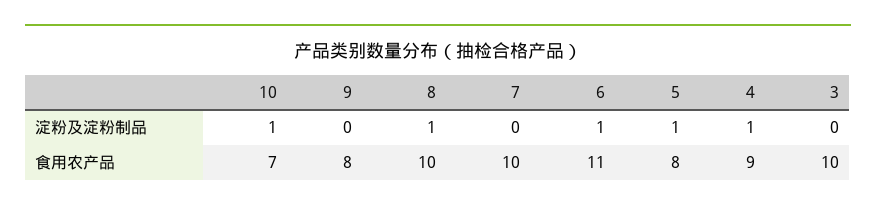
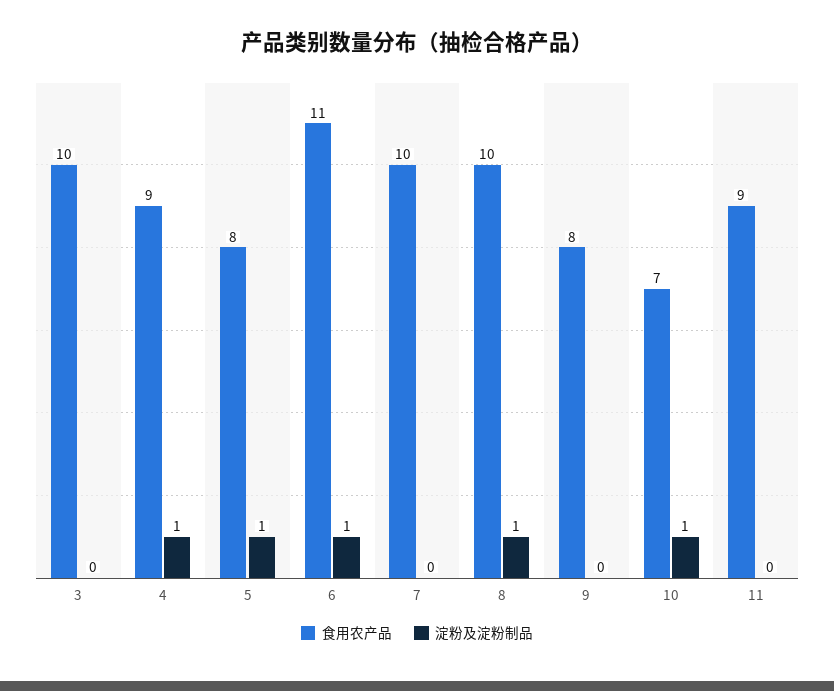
  {
    "淀粉及淀粉制品": {
      "10": 1,
      "9": 0,
      "8": 1,
      "7": 0,
      "6": 1,
      "5": 1,
      "4": 1,
-     "3": 0
+     "3": 0,
+     "11": 0
    },
    "食用农产品": {
      "10": 7,
      "9": 8,
      "8": 10,
      "7": 10,
      "6": 11,
      "5": 8,
      "4": 9,
-     "3": 10
+     "3": 10,
+     "11": 9
    }
  }

